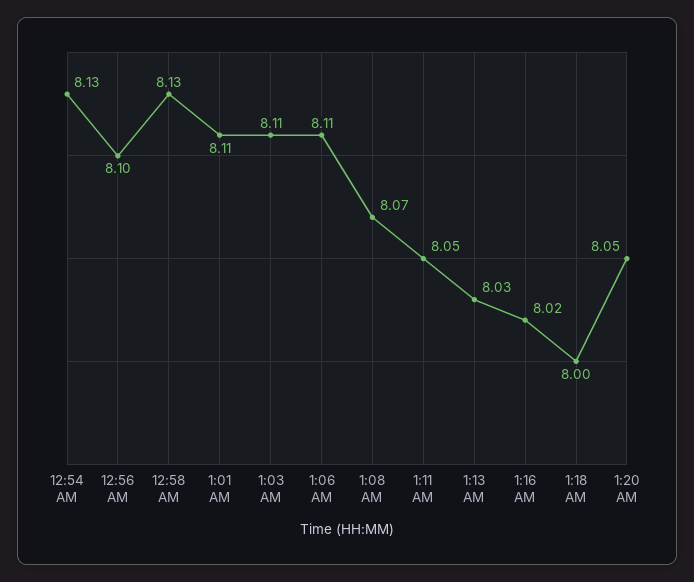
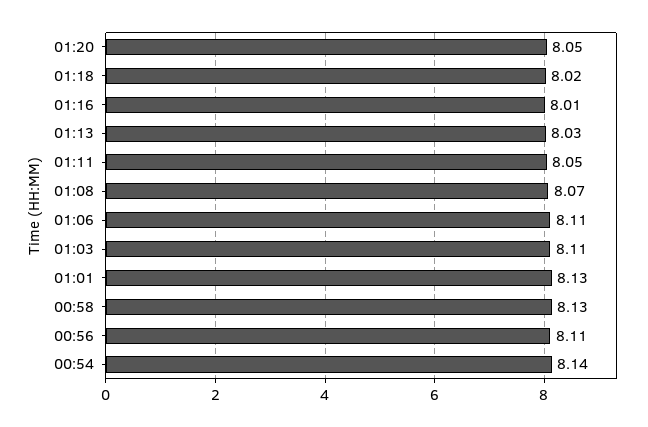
  {
-   "12:54 AM": 8.13,
+   "12:54 AM": 8.14,
-   "12:56 AM": 8.1,
+   "12:56 AM": 8.11,
    "12:58 AM": 8.13,
-   "1:01 AM": 8.11,
+   "1:01 AM": 8.13,
    "1:03 AM": 8.11,
    "1:06 AM": 8.11,
    "1:08 AM": 8.07,
    "1:11 AM": 8.05,
    "1:13 AM": 8.03,
-   "1:16 AM": 8.02,
+   "1:16 AM": 8.01,
-   "1:18 AM": 8,
+   "1:18 AM": 8.02,
    "1:20 AM": 8.05
  }

